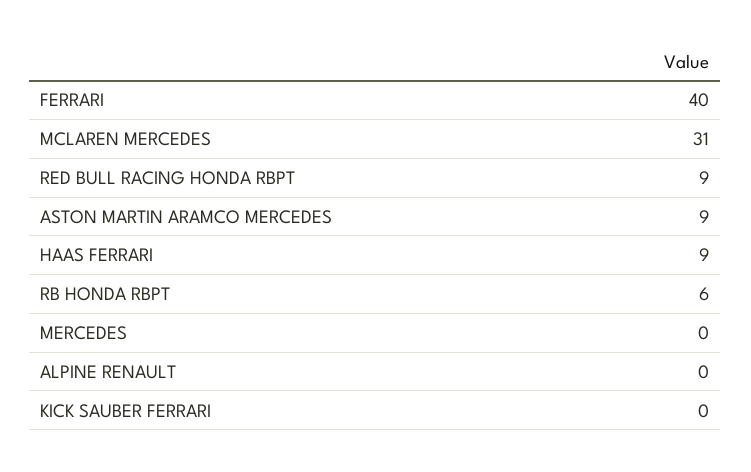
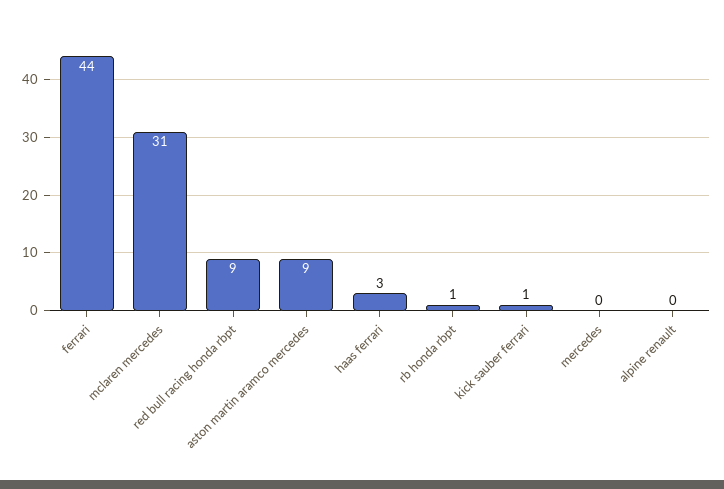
  {
-   "FERRARI": 40,
+   "FERRARI": 44,
    "MCLAREN MERCEDES": 31,
    "RED BULL RACING HONDA RBPT": 9,
    "ASTON MARTIN ARAMCO MERCEDES": 9,
-   "HAAS FERRARI": 9,
+   "HAAS FERRARI": 3,
-   "RB HONDA RBPT": 6,
+   "RB HONDA RBPT": 1,
    "MERCEDES": 0,
    "ALPINE RENAULT": 0,
-   "KICK SAUBER FERRARI": 0
+   "KICK SAUBER FERRARI": 1
  }

